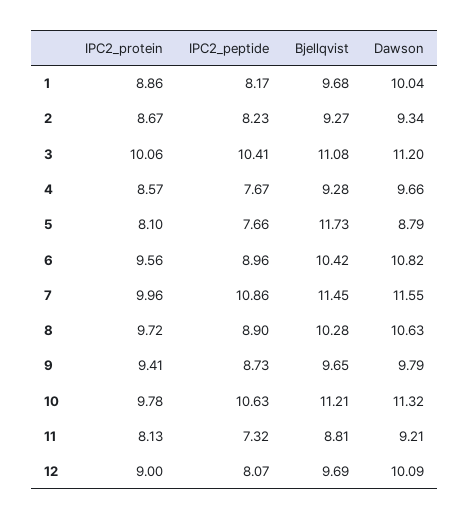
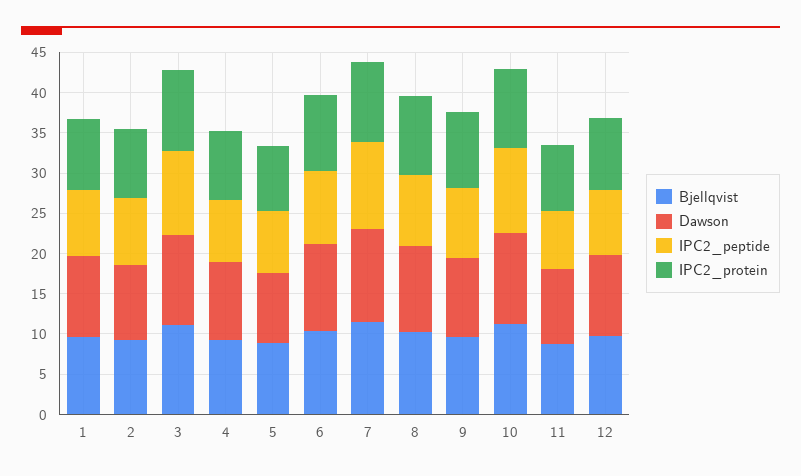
  {
    "IPC2_protein": {
      "1": 8.86,
      "2": 8.67,
      "3": 10.06,
      "4": 8.57,
      "5": 8.1,
      "6": 9.56,
      "7": 9.96,
      "8": 9.72,
      "9": 9.41,
      "10": 9.78,
      "11": 8.13,
      "12": 9
    },
    "IPC2_peptide": {
      "1": 8.17,
      "2": 8.23,
      "3": 10.41,
      "4": 7.67,
      "5": 7.66,
      "6": 8.96,
      "7": 10.86,
      "8": 8.9,
      "9": 8.73,
      "10": 10.63,
      "11": 7.32,
      "12": 8.07
    },
    "Bjellqvist": {
      "1": 9.68,
      "2": 9.27,
      "3": 11.08,
      "4": 9.28,
-     "5": 11.73,
+     "5": 9,
      "6": 10.42,
      "7": 11.45,
      "8": 10.28,
      "9": 9.65,
      "10": 11.21,
      "11": 8.81,
      "12": 9.69
    },
    "Dawson": {
      "1": 10.04,
      "2": 9.34,
      "3": 11.2,
      "4": 9.66,
      "5": 8.79,
      "6": 10.82,
      "7": 11.55,
      "8": 10.63,
      "9": 9.79,
      "10": 11.32,
      "11": 9.21,
      "12": 10.09
    }
  }

